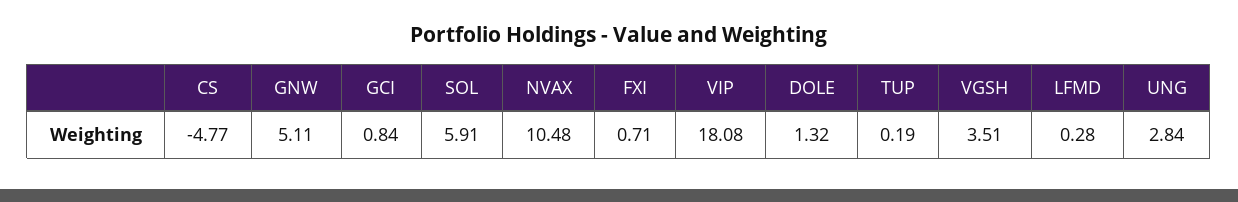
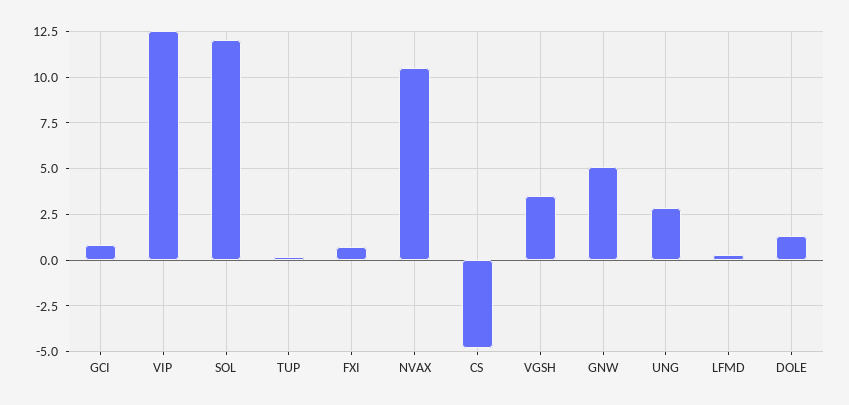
  {
    "CS": -4.77,
    "GNW": 5.11,
    "GCI": 0.84,
-   "SOL": 5.91,
+   "SOL": 12,
    "NVAX": 10.48,
    "FXI": 0.71,
-   "VIP": 18.08,
+   "VIP": 12.5,
    "DOLE": 1.32,
    "TUP": 0.19,
    "VGSH": 3.51,
    "LFMD": 0.28,
    "UNG": 2.84
  }

